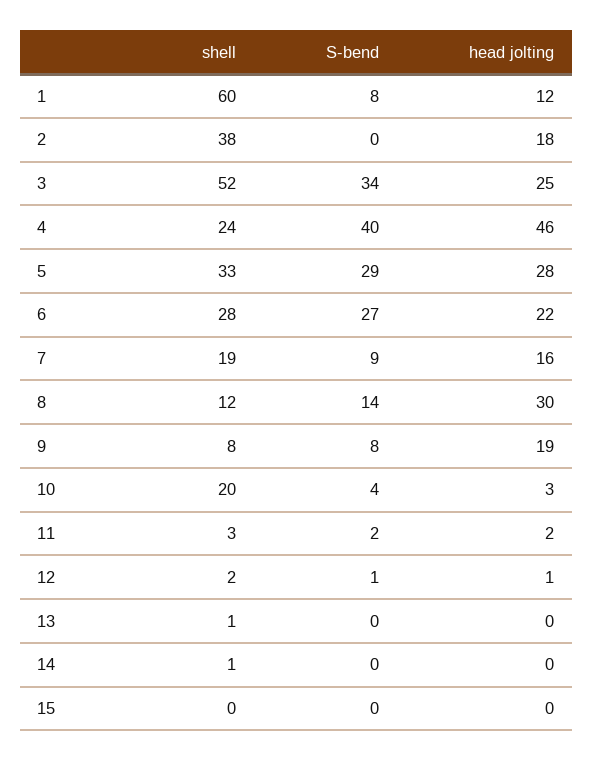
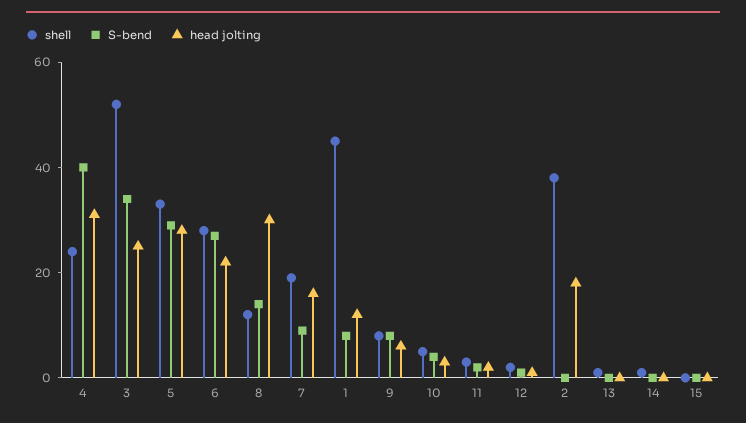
  {
    "shell": {
-     "1": 60,
+     "1": 45,
      "2": 38,
      "3": 52,
      "4": 24,
      "5": 33,
      "6": 28,
      "7": 19,
      "8": 12,
      "9": 8,
-     "10": 20,
+     "10": 5,
      "11": 3,
      "12": 2,
      "13": 1,
      "14": 1,
      "15": 0
    },
    "S-bend": {
      "1": 8,
      "2": 0,
      "3": 34,
      "4": 40,
      "5": 29,
      "6": 27,
      "7": 9,
      "8": 14,
      "9": 8,
      "10": 4,
      "11": 2,
      "12": 1,
      "13": 0,
      "14": 0,
      "15": 0
    },
    "head jolting": {
      "1": 12,
      "2": 18,
      "3": 25,
-     "4": 46,
+     "4": 30,
      "5": 28,
      "6": 22,
      "7": 16,
      "8": 30,
-     "9": 19,
+     "9": 5,
      "10": 3,
      "11": 2,
      "12": 1,
      "13": 0,
      "14": 0,
      "15": 0
    }
  }

